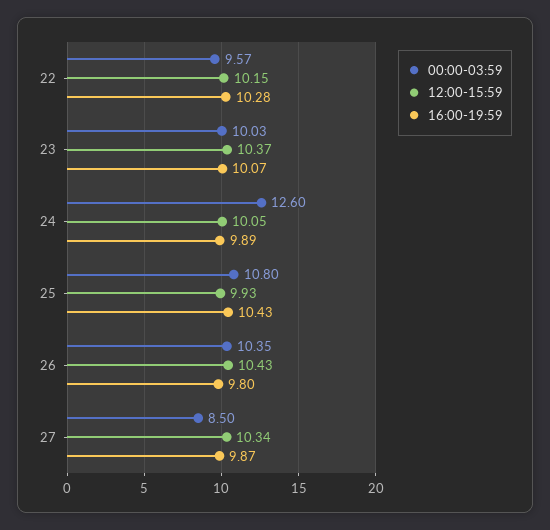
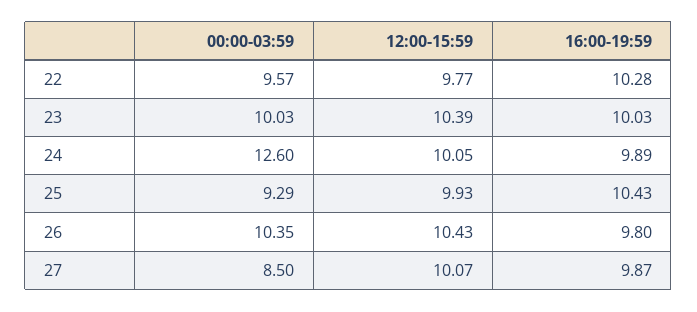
  {
    "00:00-03:59": {
      "22": 9.57,
      "23": 10.03,
      "24": 12.6,
-     "25": 10.8,
+     "25": 9.29,
      "26": 10.35,
      "27": 8.5
    },
    "12:00-15:59": {
-     "22": 10.15,
+     "22": 9.77,
-     "23": 10.37,
+     "23": 10.39,
      "24": 10.05,
      "25": 9.93,
      "26": 10.43,
-     "27": 10.34
+     "27": 10.07
    },
    "16:00-19:59": {
      "22": 10.28,
-     "23": 10.07,
+     "23": 10.03,
      "24": 9.89,
      "25": 10.43,
      "26": 9.8,
      "27": 9.87
    }
  }

